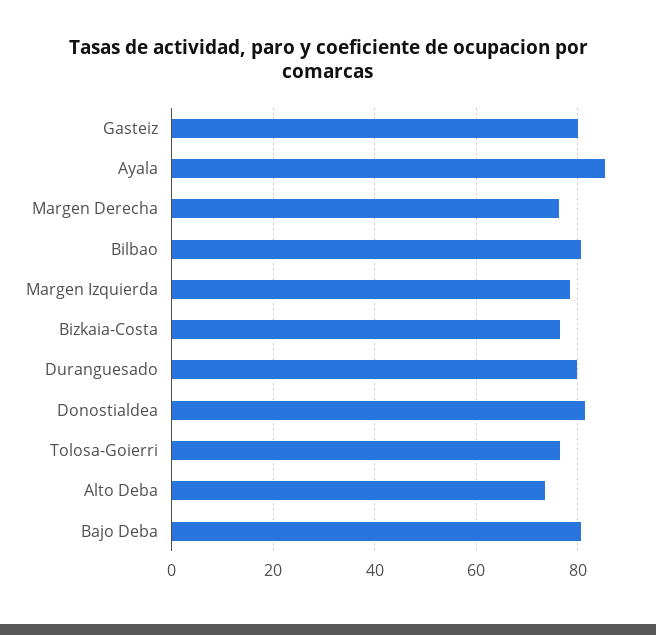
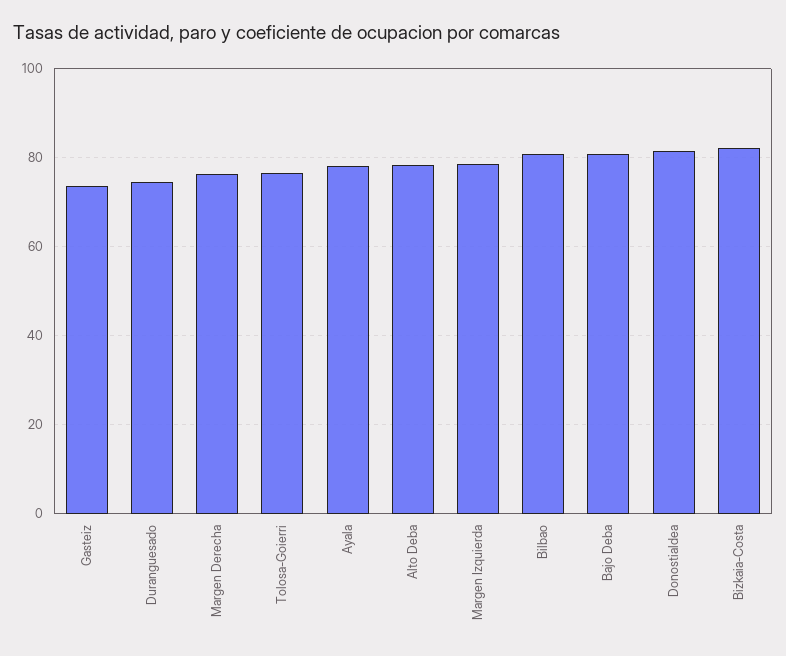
  {
-   "Gasteiz": 80,
+   "Gasteiz": 74,
-   "Ayala": 86,
+   "Ayala": 78,
    "Margen Derecha": 76,
    "Bilbao": 80,
    "Margen Izquierda": 78,
-   "Bizkaia-Costa": 76,
+   "Bizkaia-Costa": 82,
-   "Duranguesado": 80,
+   "Duranguesado": 74,
    "Donostialdea": 82,
    "Tolosa-Goierri": 76,
-   "Alto Deba": 74,
+   "Alto Deba": 78,
    "Bajo Deba": 80
  }

